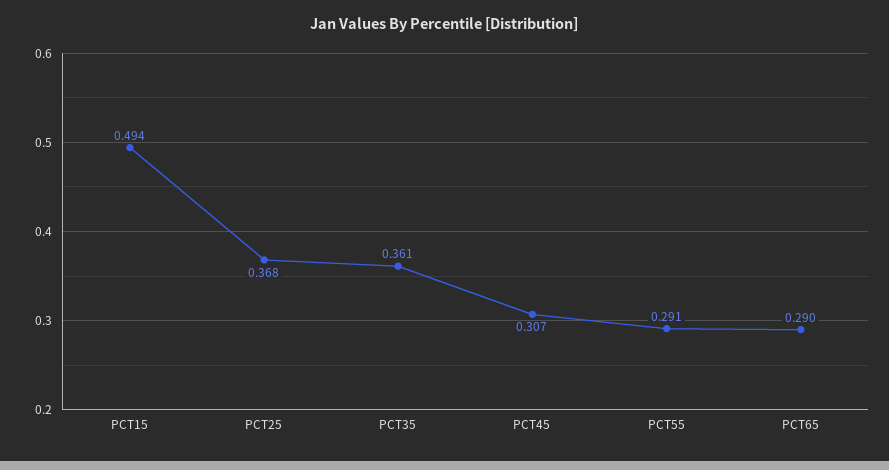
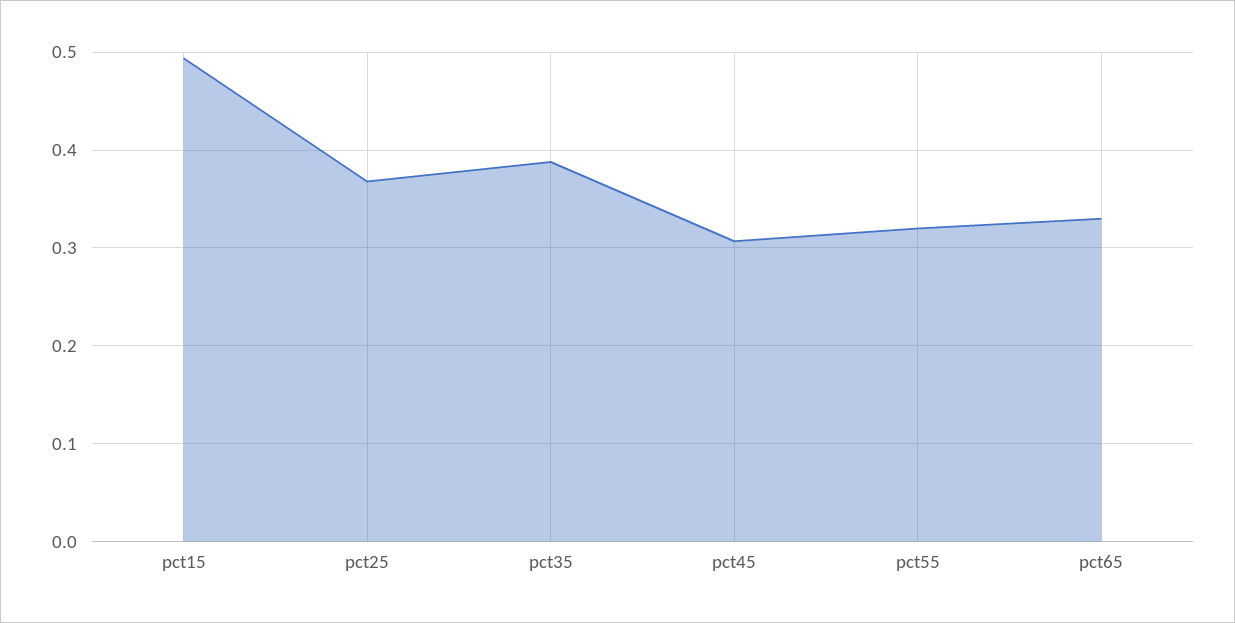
  {
    "PCT15": 0.494,
    "PCT25": 0.368,
-   "PCT35": 0.361,
+   "PCT35": 0.39,
    "PCT45": 0.307,
-   "PCT55": 0.291,
+   "PCT55": 0.32,
-   "PCT65": 0.29
+   "PCT65": 0.33
  }

